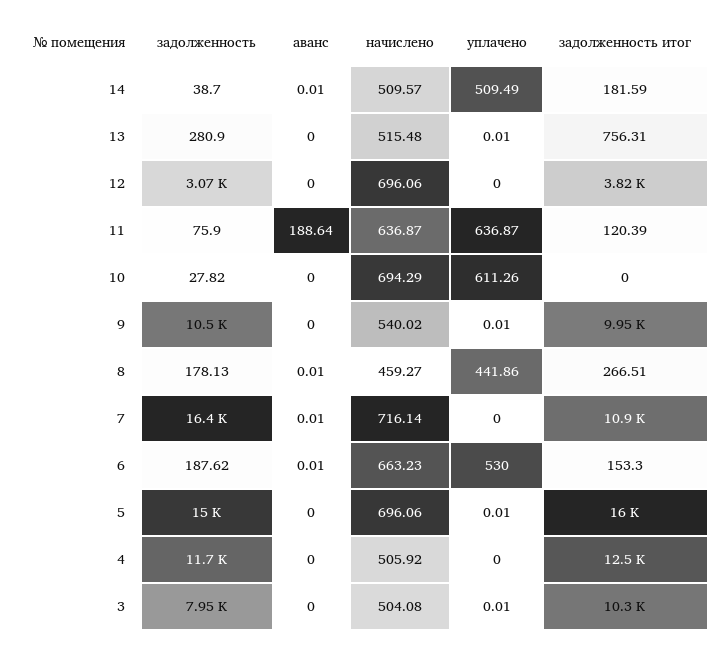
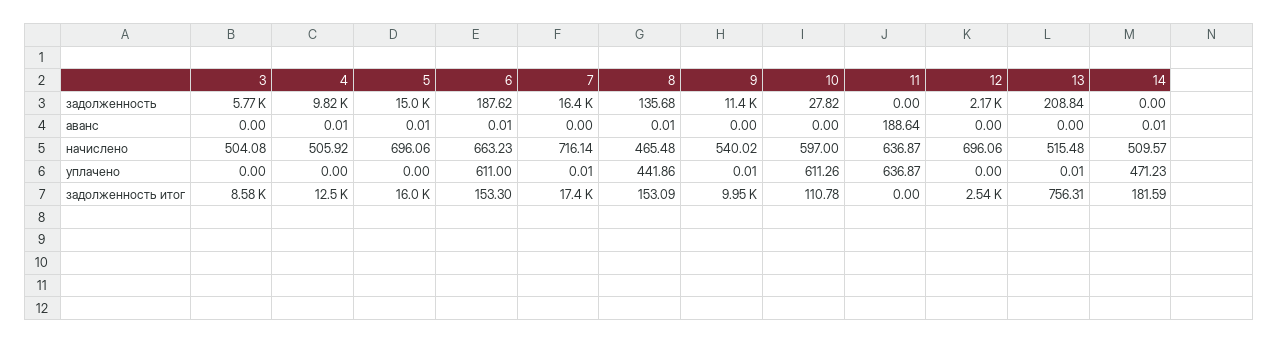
  {
    "задолженность": {
-     "14": 38.7,
+     "14": 0,
-     "13": 280.9,
+     "13": 208.84,
-     "12": 3070,
+     "12": 2170,
-     "11": 75.9,
+     "11": 0,
      "10": 27.82,
-     "9": 10500,
+     "9": 11400,
-     "8": 178.13,
+     "8": 135.68,
      "7": 16400,
      "6": 187.62,
      "5": 15000,
-     "4": 11700,
+     "4": 9820,
-     "3": 7950
+     "3": 5770
    },
    "аванс": {
      "14": 0.01,
      "13": 0,
      "12": 0,
      "11": 188.64,
      "10": 0,
      "9": 0,
      "8": 0.01,
-     "7": 0.01,
+     "7": 0,
      "6": 0.01,
-     "5": 0,
+     "5": 0.01,
-     "4": 0,
+     "4": 0.01,
      "3": 0
    },
    "начислено": {
      "14": 509.57,
      "13": 515.48,
      "12": 696.06,
      "11": 636.87,
-     "10": 694.29,
+     "10": 597,
      "9": 540.02,
-     "8": 459.27,
+     "8": 465.48,
      "7": 716.14,
      "6": 663.23,
      "5": 696.06,
      "4": 505.92,
      "3": 504.08
    },
    "уплачено": {
-     "14": 509.49,
+     "14": 471.23,
      "13": 0.01,
      "12": 0,
      "11": 636.87,
      "10": 611.26,
      "9": 0.01,
      "8": 441.86,
-     "7": 0,
+     "7": 0.01,
-     "6": 530,
+     "6": 611,
-     "5": 0.01,
+     "5": 0,
      "4": 0,
-     "3": 0.01
+     "3": 0
    },
    "задолженность итог": {
      "14": 181.59,
      "13": 756.31,
-     "12": 3820,
+     "12": 2540,
-     "11": 120.39,
+     "11": 0,
-     "10": 0,
+     "10": 110.78,
      "9": 9950,
-     "8": 266.51,
+     "8": 153.09,
-     "7": 10900,
+     "7": 17400,
      "6": 153.3,
      "5": 16000,
      "4": 12500,
-     "3": 10300
+     "3": 8580
    }
  }

